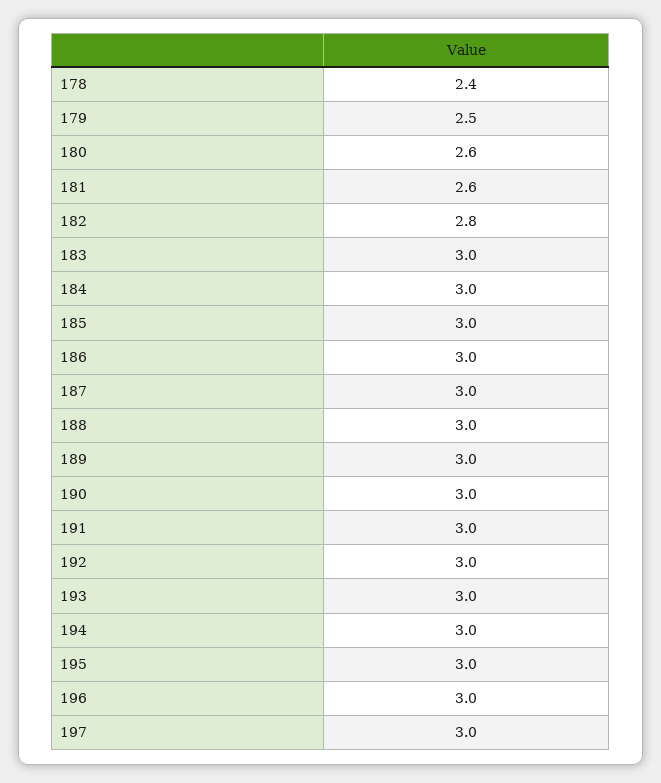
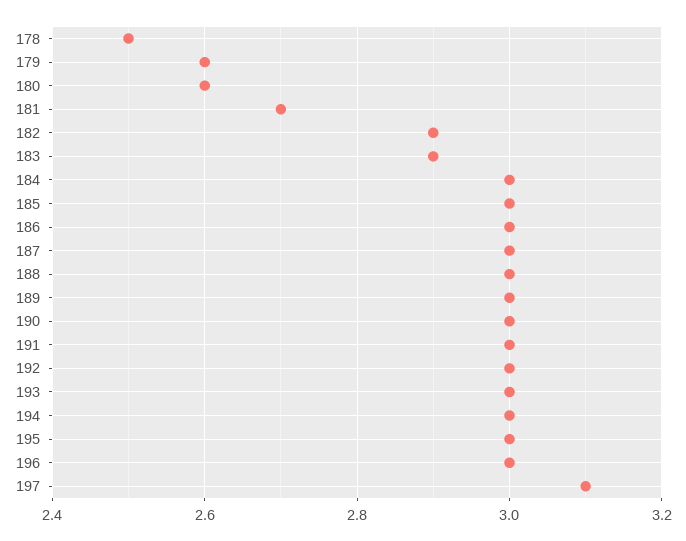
  {
-   "178": 2.4,
+   "178": 2.5,
-   "179": 2.5,
+   "179": 2.6,
    "180": 2.6,
-   "181": 2.6,
+   "181": 2.7,
-   "182": 2.8,
+   "182": 2.9,
-   "183": 3,
+   "183": 2.9,
    "184": 3,
    "185": 3,
    "186": 3,
    "187": 3,
    "188": 3,
    "189": 3,
    "190": 3,
    "191": 3,
    "192": 3,
    "193": 3,
    "194": 3,
    "195": 3,
    "196": 3,
-   "197": 3
+   "197": 3.1
  }

